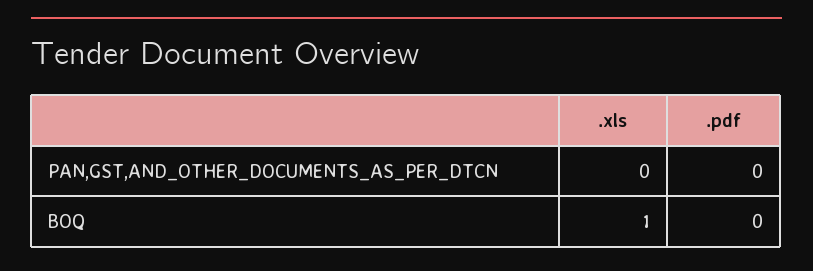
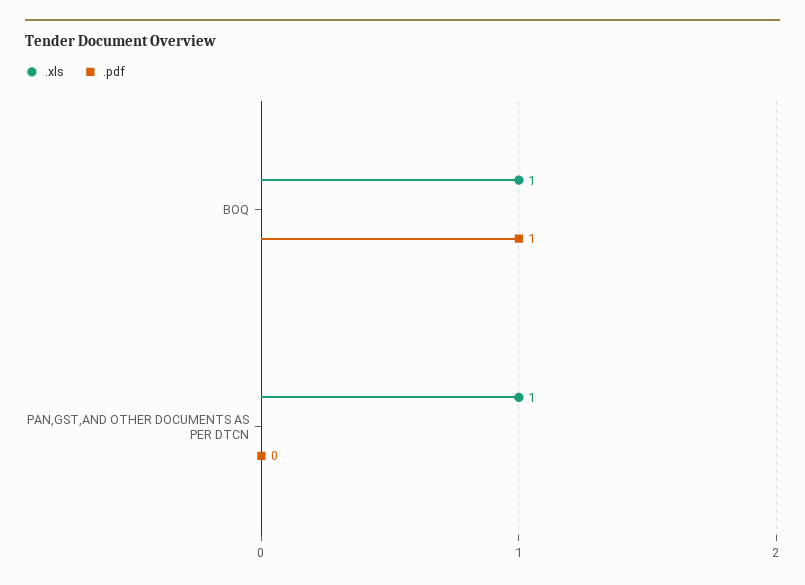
  {
    ".xls": {
-     "PAN,GST,AND_OTHER_DOCUMENTS_AS_PER_DTCN": 0,
+     "PAN,GST,AND_OTHER_DOCUMENTS_AS_PER_DTCN": 1,
      "BOQ": 1
    },
    ".pdf": {
      "PAN,GST,AND_OTHER_DOCUMENTS_AS_PER_DTCN": 0,
-     "BOQ": 0
+     "BOQ": 1
    }
  }

